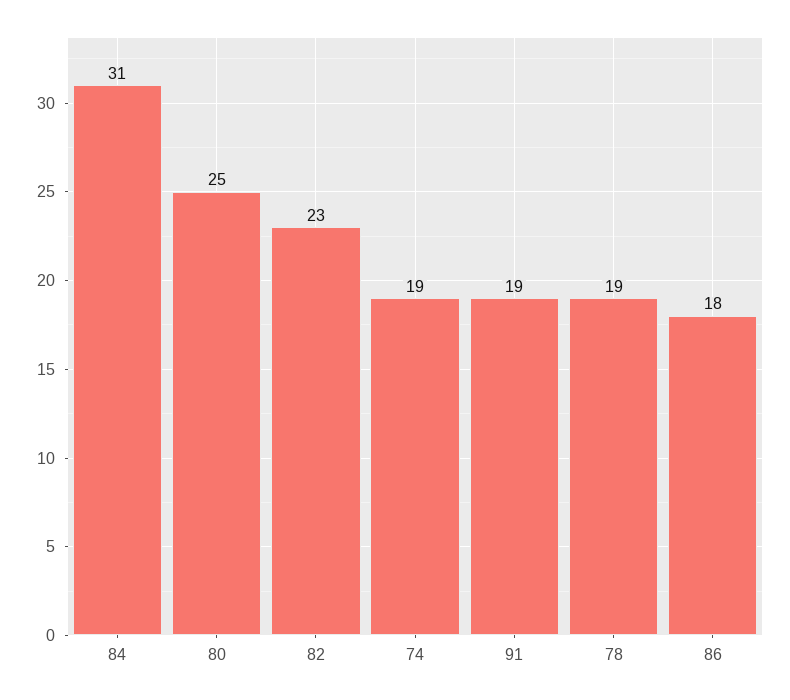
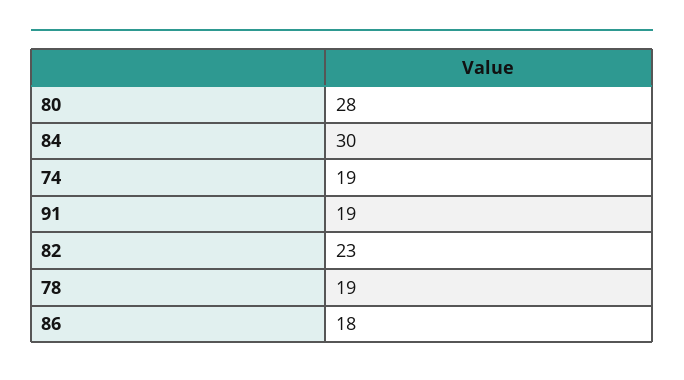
  {
-   "84": 31,
+   "84": 30,
-   "80": 25,
+   "80": 28,
    "82": 23,
    "74": 19,
    "91": 19,
    "78": 19,
    "86": 18
  }

